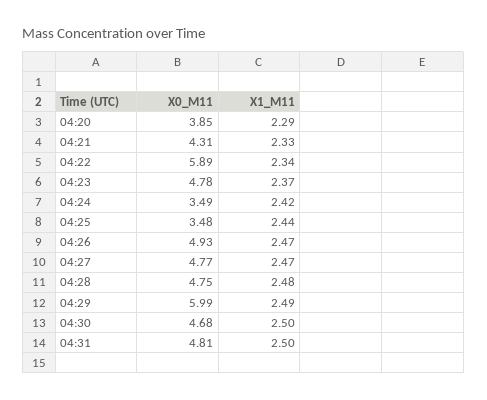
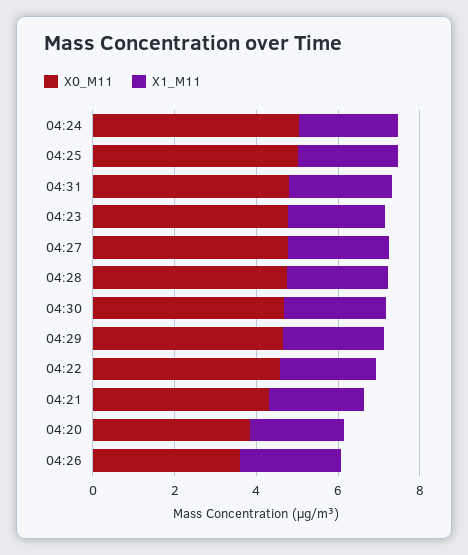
  {
    "X0_M11": {
      "04:20": 3.85,
      "04:21": 4.31,
-     "04:22": 5.89,
+     "04:22": 4.5,
      "04:23": 4.78,
-     "04:24": 3.49,
+     "04:24": 5,
-     "04:25": 3.48,
+     "04:25": 5,
-     "04:26": 4.93,
+     "04:26": 3.5,
      "04:27": 4.77,
      "04:28": 4.75,
-     "04:29": 5.99,
+     "04:29": 4.5,
      "04:30": 4.68,
      "04:31": 4.81
    },
    "X1_M11": {
      "04:20": 2.29,
      "04:21": 2.33,
      "04:22": 2.34,
      "04:23": 2.37,
      "04:24": 2.42,
      "04:25": 2.44,
      "04:26": 2.47,
      "04:27": 2.47,
      "04:28": 2.48,
      "04:29": 2.49,
      "04:30": 2.5,
      "04:31": 2.5
    }
  }

